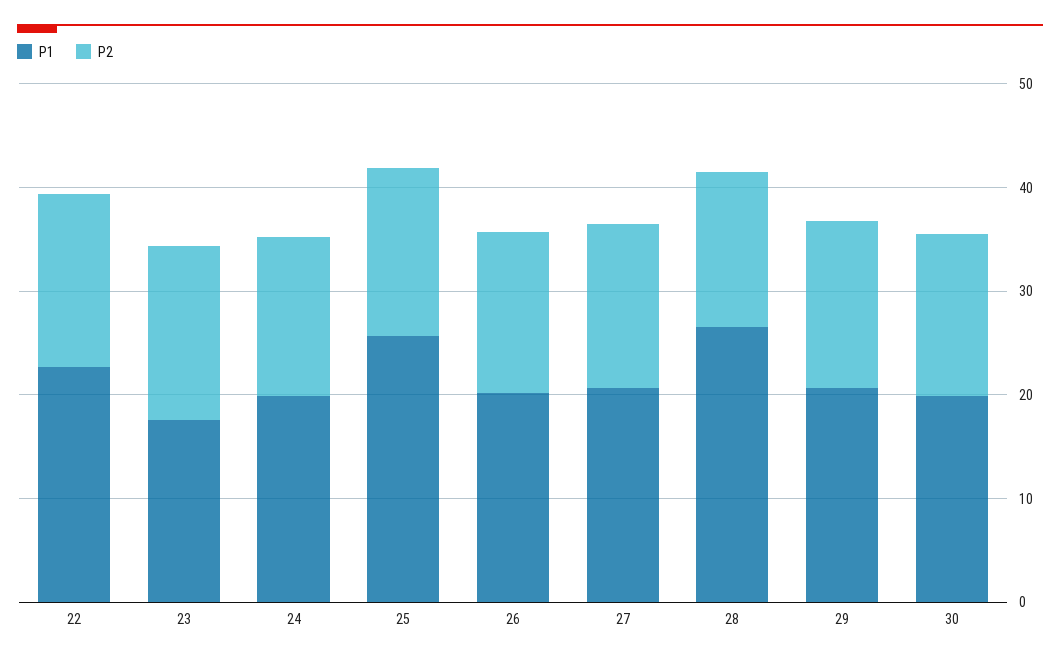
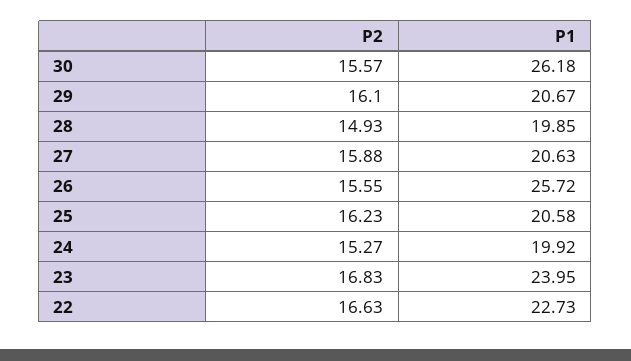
  {
    "P1": {
      "22": 22.73,
-     "23": 18,
+     "23": 23.95,
      "24": 19.92,
-     "25": 26,
+     "25": 20.58,
-     "26": 20,
+     "26": 25.72,
      "27": 20.63,
-     "28": 26,
+     "28": 19.85,
      "29": 20.67,
-     "30": 20
+     "30": 26.18
    },
    "P2": {
      "22": 16.63,
      "23": 16.83,
      "24": 15.27,
      "25": 16.23,
      "26": 15.55,
      "27": 15.88,
      "28": 14.93,
      "29": 16.1,
      "30": 15.57
    }
  }

